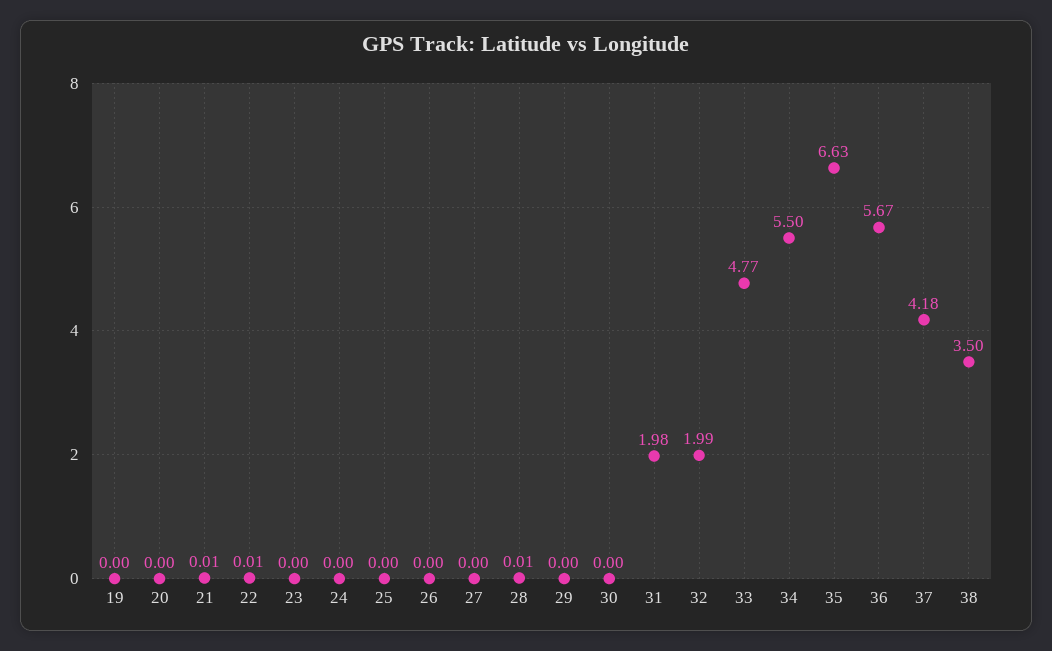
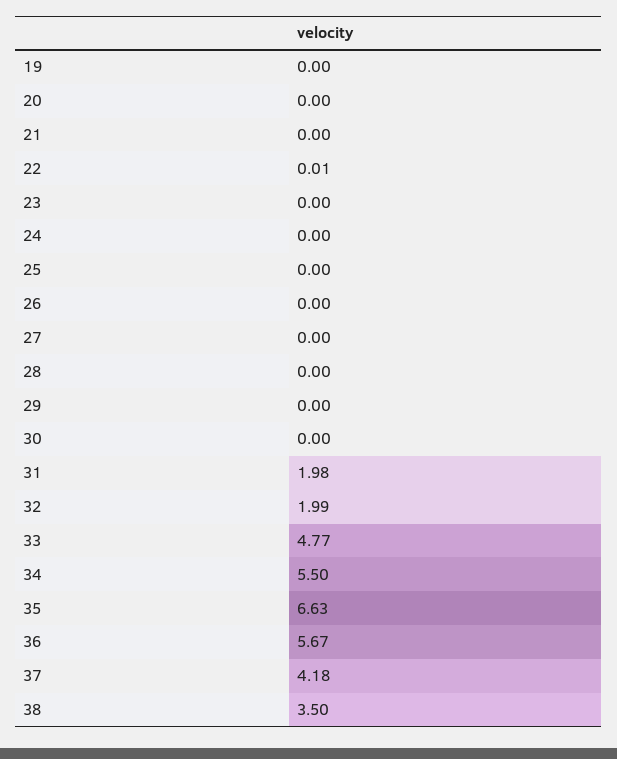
  {
    "19": 0,
    "20": 0,
-   "21": 0.01,
+   "21": 0,
    "22": 0.01,
    "23": 0,
    "24": 0,
    "25": 0,
    "26": 0,
    "27": 0,
-   "28": 0.01,
+   "28": 0,
    "29": 0,
    "30": 0,
    "31": 1.98,
    "32": 1.99,
    "33": 4.77,
    "34": 5.5,
    "35": 6.63,
    "36": 5.67,
    "37": 4.18,
    "38": 3.5
  }

